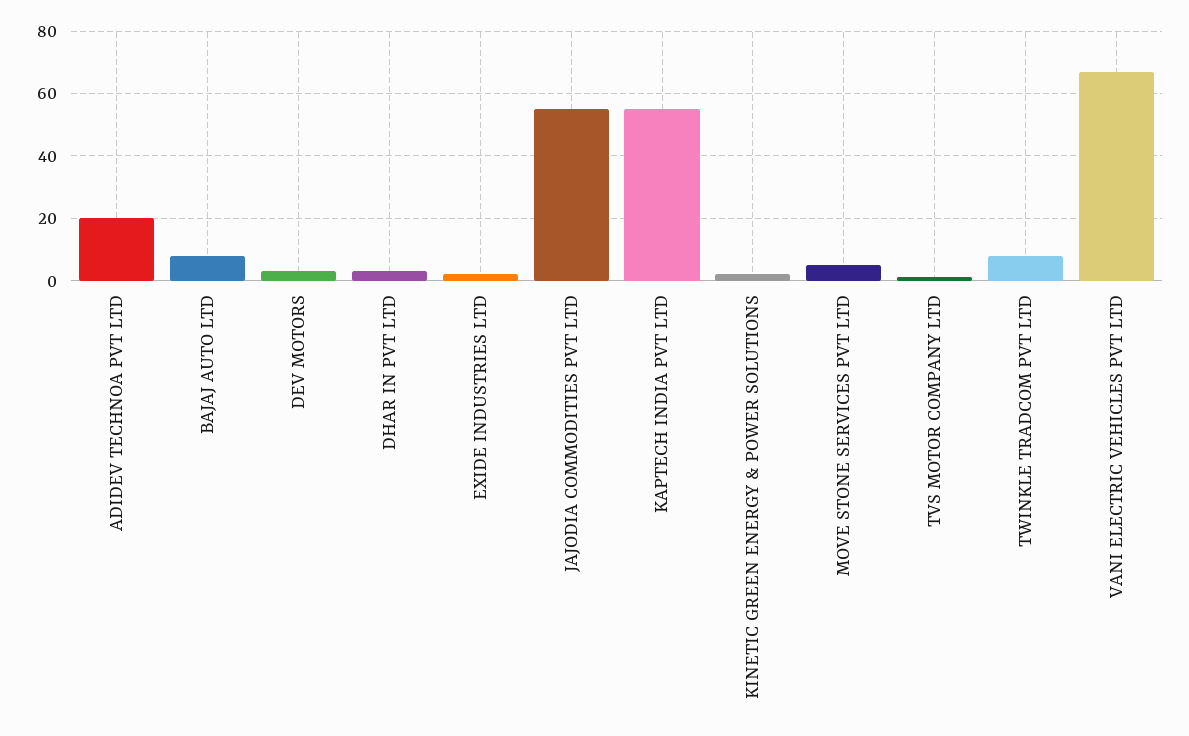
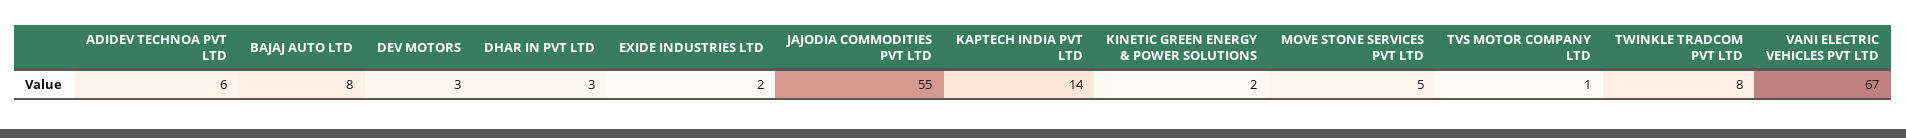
  {
-   "ADIDEV TECHNOA PVT LTD": 20,
+   "ADIDEV TECHNOA PVT LTD": 6,
    "BAJAJ AUTO LTD": 8,
    "DEV MOTORS": 3,
    "DHAR IN PVT LTD": 3,
    "EXIDE INDUSTRIES LTD": 2,
    "JAJODIA COMMODITIES PVT LTD": 55,
-   "KAPTECH INDIA PVT LTD": 55,
+   "KAPTECH INDIA PVT LTD": 14,
    "KINETIC GREEN ENERGY & POWER SOLUTIONS": 2,
    "MOVE STONE SERVICES PVT LTD": 5,
    "TVS MOTOR COMPANY LTD": 1,
    "TWINKLE TRADCOM PVT LTD": 8,
    "VANI ELECTRIC VEHICLES PVT LTD": 67
  }

